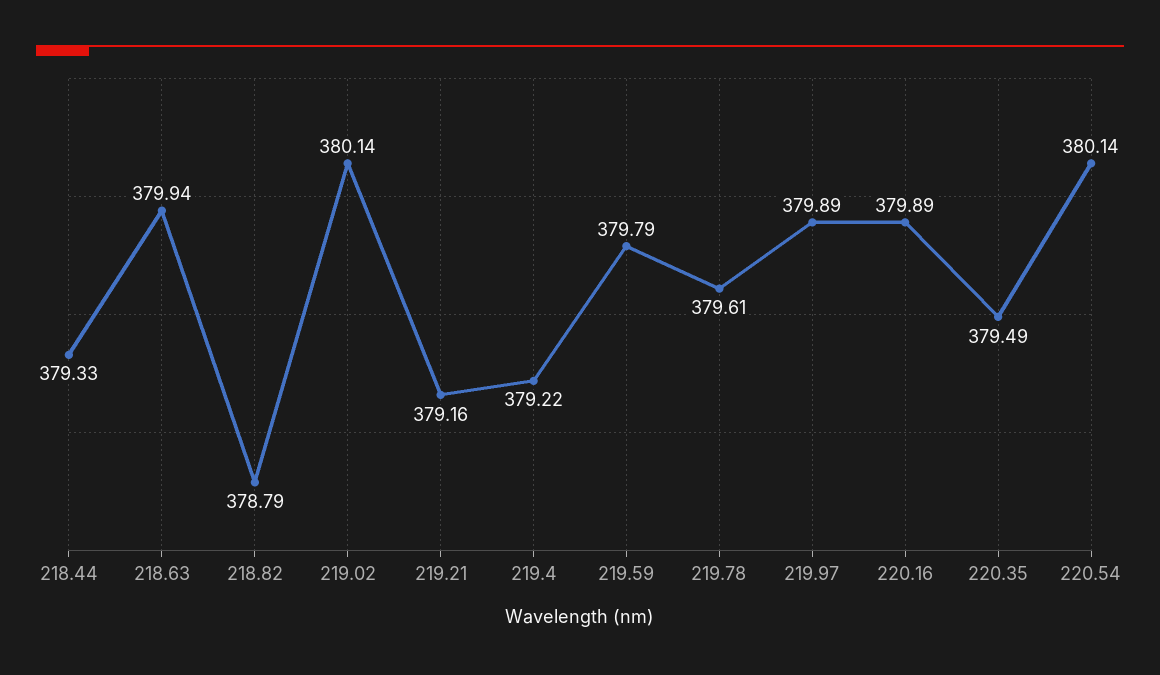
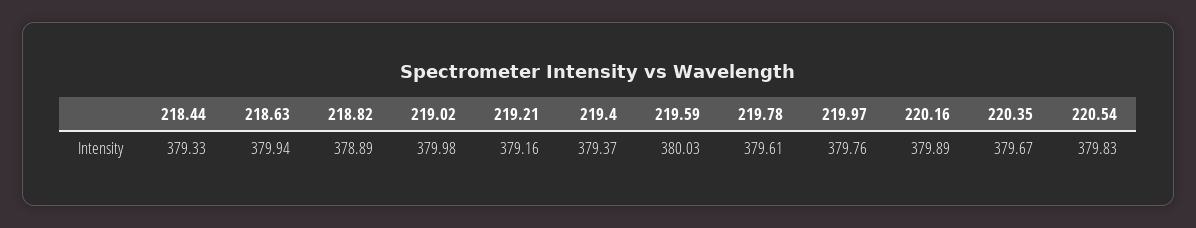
  {
    "218.44": 379.33,
    "218.63": 379.94,
-   "218.82": 378.79,
+   "218.82": 378.89,
-   "219.02": 380.14,
+   "219.02": 379.98,
    "219.21": 379.16,
-   "219.4": 379.22,
+   "219.4": 379.37,
-   "219.59": 379.79,
+   "219.59": 380.03,
    "219.78": 379.61,
-   "219.97": 379.89,
+   "219.97": 379.76,
    "220.16": 379.89,
-   "220.35": 379.49,
+   "220.35": 379.67,
-   "220.54": 380.14
+   "220.54": 379.83
  }

